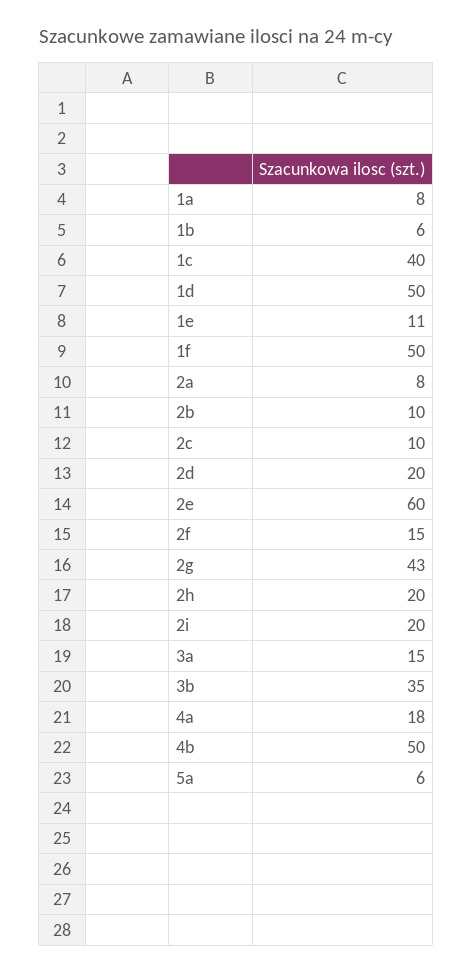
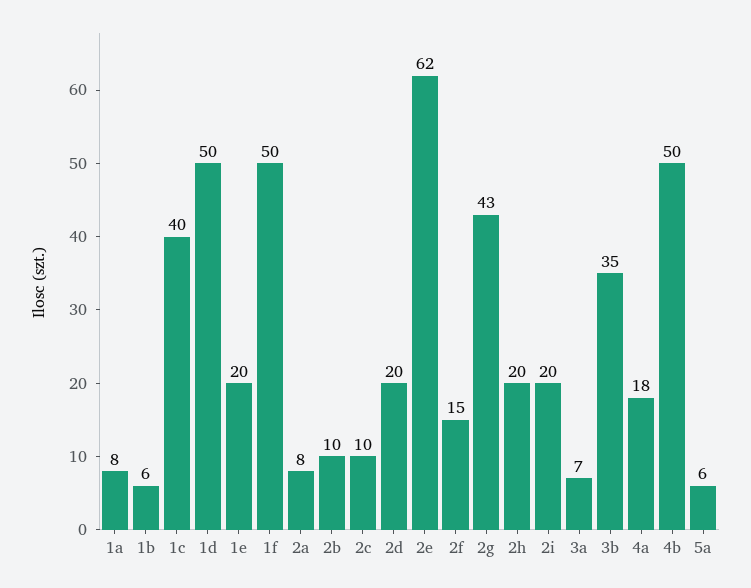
  {
    "1a": 8,
    "1b": 6,
    "1c": 40,
    "1d": 50,
-   "1e": 11,
+   "1e": 20,
    "1f": 50,
    "2a": 8,
    "2b": 10,
    "2c": 10,
    "2d": 20,
-   "2e": 60,
+   "2e": 62,
    "2f": 15,
    "2g": 43,
    "2h": 20,
    "2i": 20,
-   "3a": 15,
+   "3a": 7,
    "3b": 35,
    "4a": 18,
    "4b": 50,
    "5a": 6
  }

